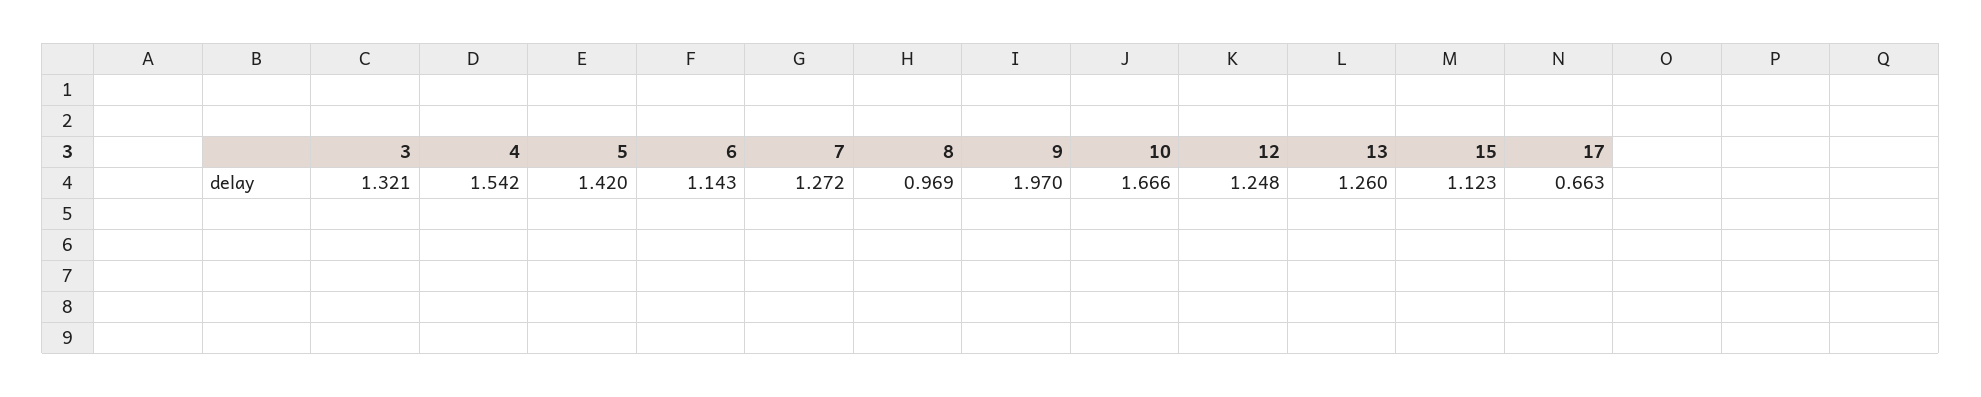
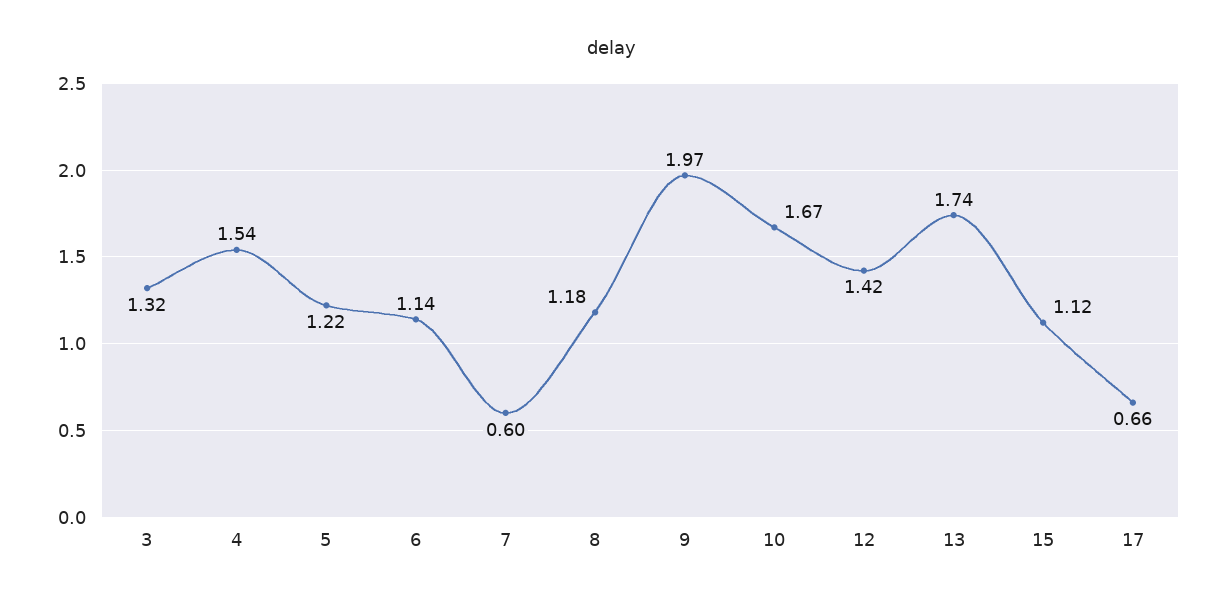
  {
    "3": 1.321,
    "4": 1.542,
-   "5": 1.42,
+   "5": 1.22,
    "6": 1.143,
-   "7": 1.272,
+   "7": 0.6,
-   "8": 0.969,
+   "8": 1.18,
    "9": 1.97,
    "10": 1.666,
-   "12": 1.248,
+   "12": 1.42,
-   "13": 1.26,
+   "13": 1.74,
    "15": 1.123,
    "17": 0.663
  }

